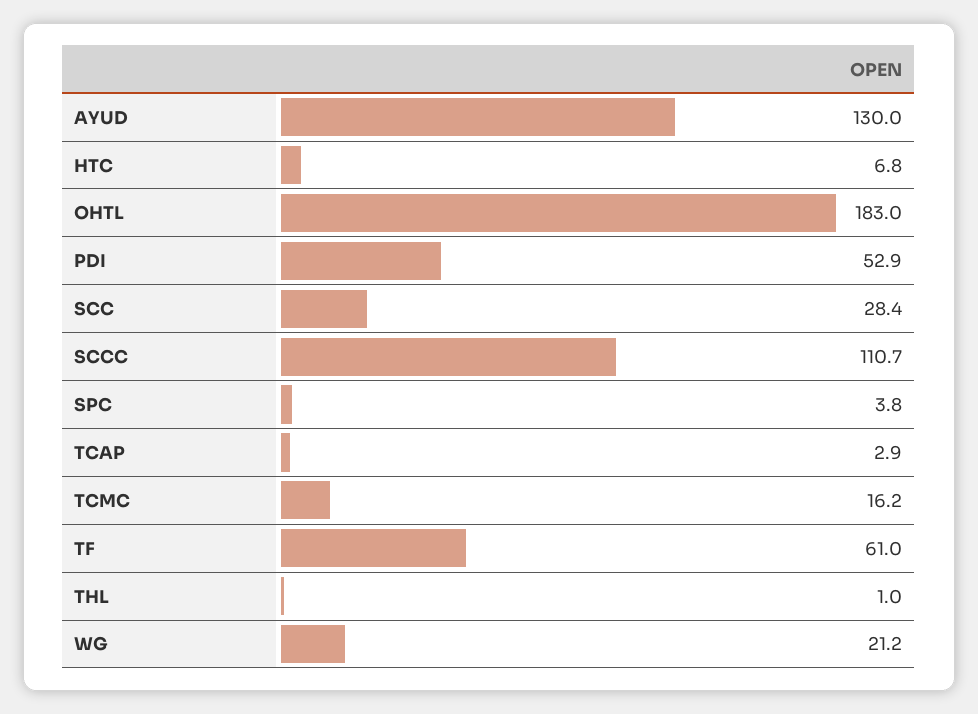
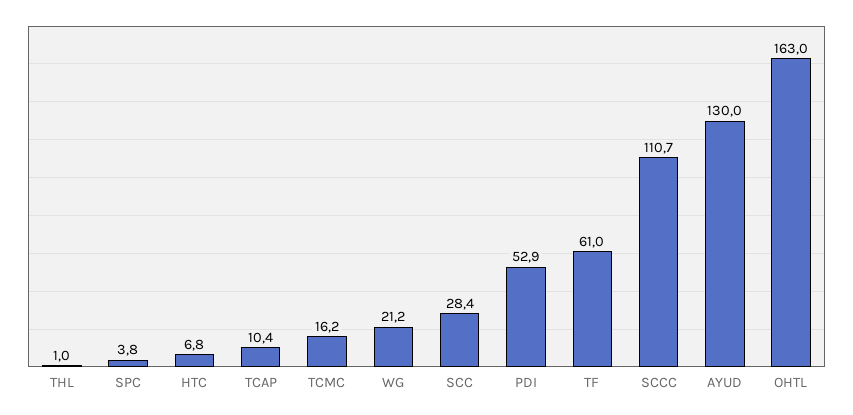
  {
    "AYUD": 130,
    "HTC": 6.8,
-   "OHTL": 183,
+   "OHTL": 163,
    "PDI": 52.9,
    "SCC": 28.4,
    "SCCC": 110.7,
    "SPC": 3.8,
-   "TCAP": 2.9,
+   "TCAP": 10.4,
    "TCMC": 16.2,
    "TF": 61,
    "THL": 1,
    "WG": 21.2
  }

